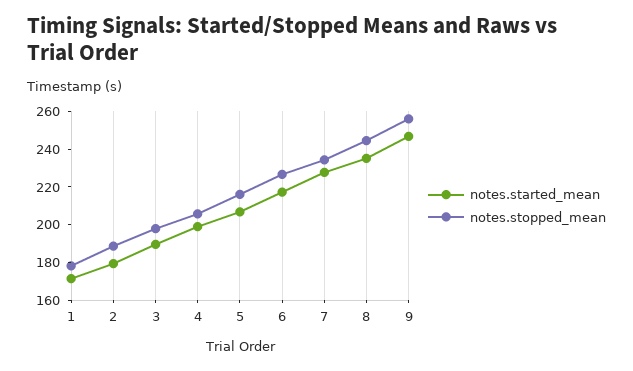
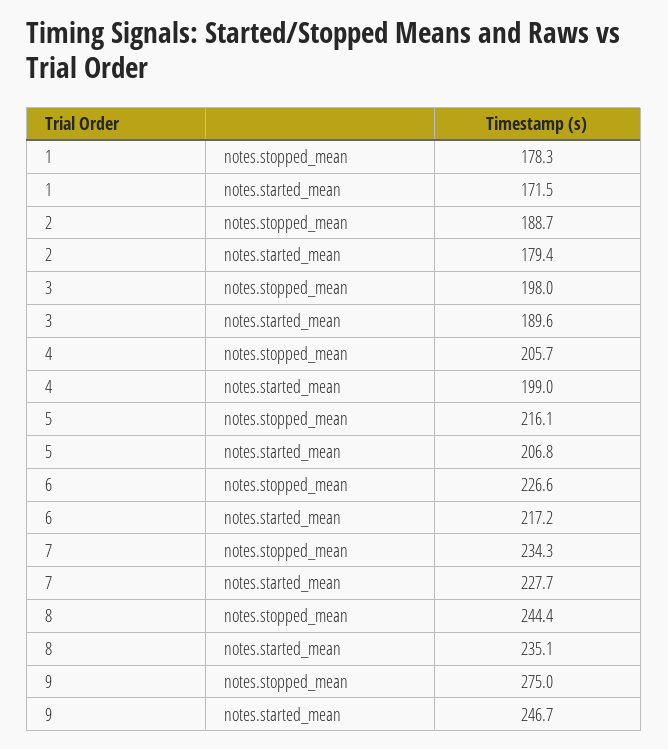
  {
    "notes.started_mean": {
      "1": 171.5,
      "2": 179.4,
      "3": 189.6,
      "4": 199,
      "5": 206.8,
      "6": 217.2,
      "7": 227.7,
      "8": 235.1,
      "9": 246.7
    },
    "notes.stopped_mean": {
      "1": 178.3,
      "2": 188.7,
      "3": 198,
      "4": 205.7,
      "5": 216.1,
      "6": 226.6,
      "7": 234.3,
      "8": 244.4,
-     "9": 255
+     "9": 275
    }
  }

